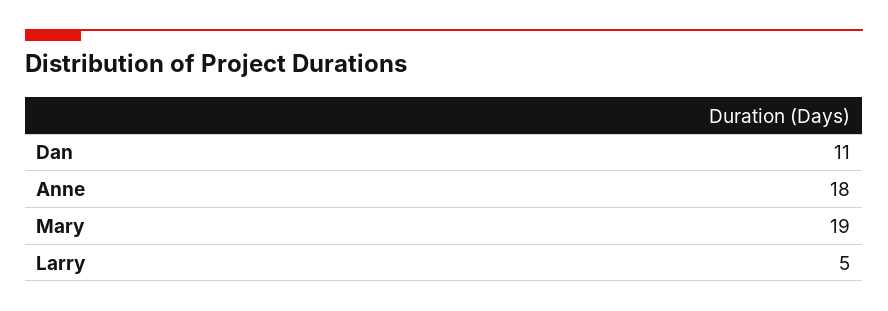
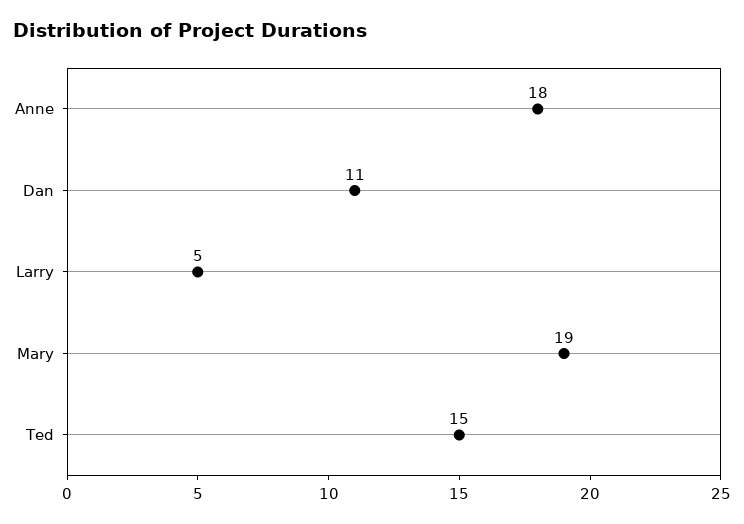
  {
    "Dan": 11,
    "Anne": 18,
    "Mary": 19,
-   "Larry": 5
+   "Larry": 5,
+   "Ted": 15
  }

